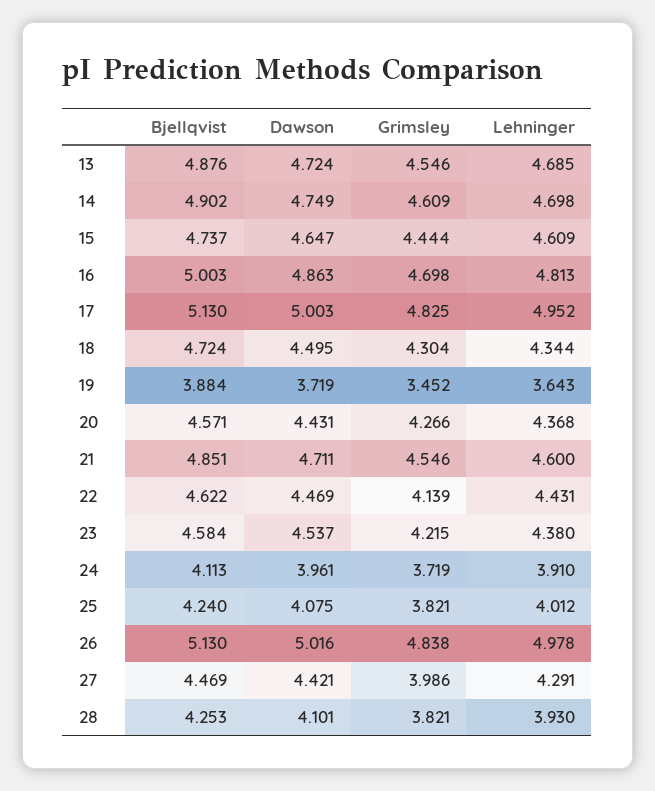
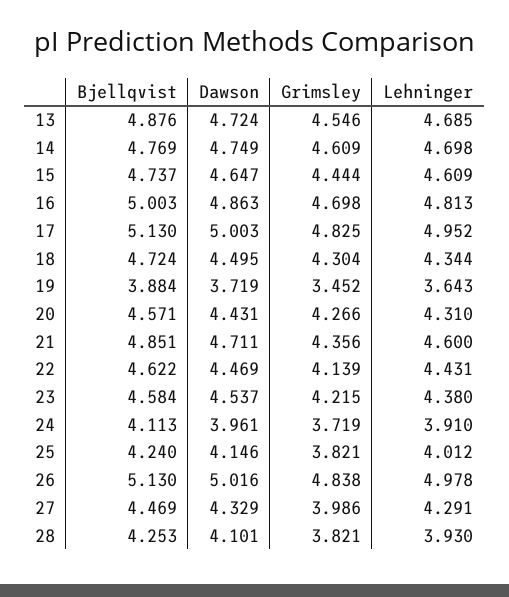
  {
    "Bjellqvist": {
      "13": 4.876,
-     "14": 4.902,
+     "14": 4.769,
      "15": 4.737,
      "16": 5.003,
      "17": 5.13,
      "18": 4.724,
      "19": 3.884,
      "20": 4.571,
      "21": 4.851,
      "22": 4.622,
      "23": 4.584,
      "24": 4.113,
      "25": 4.24,
      "26": 5.13,
      "27": 4.469,
      "28": 4.253
    },
    "Dawson": {
      "13": 4.724,
      "14": 4.749,
      "15": 4.647,
      "16": 4.863,
      "17": 5.003,
      "18": 4.495,
      "19": 3.719,
      "20": 4.431,
      "21": 4.711,
      "22": 4.469,
      "23": 4.537,
      "24": 3.961,
-     "25": 4.075,
+     "25": 4.146,
      "26": 5.016,
-     "27": 4.421,
+     "27": 4.329,
      "28": 4.101
    },
    "Grimsley": {
      "13": 4.546,
      "14": 4.609,
      "15": 4.444,
      "16": 4.698,
      "17": 4.825,
      "18": 4.304,
      "19": 3.452,
      "20": 4.266,
-     "21": 4.546,
+     "21": 4.356,
      "22": 4.139,
      "23": 4.215,
      "24": 3.719,
      "25": 3.821,
      "26": 4.838,
      "27": 3.986,
      "28": 3.821
    },
    "Lehninger": {
      "13": 4.685,
      "14": 4.698,
      "15": 4.609,
      "16": 4.813,
      "17": 4.952,
      "18": 4.344,
      "19": 3.643,
-     "20": 4.368,
+     "20": 4.31,
      "21": 4.6,
      "22": 4.431,
      "23": 4.38,
      "24": 3.91,
      "25": 4.012,
      "26": 4.978,
      "27": 4.291,
      "28": 3.93
    }
  }

